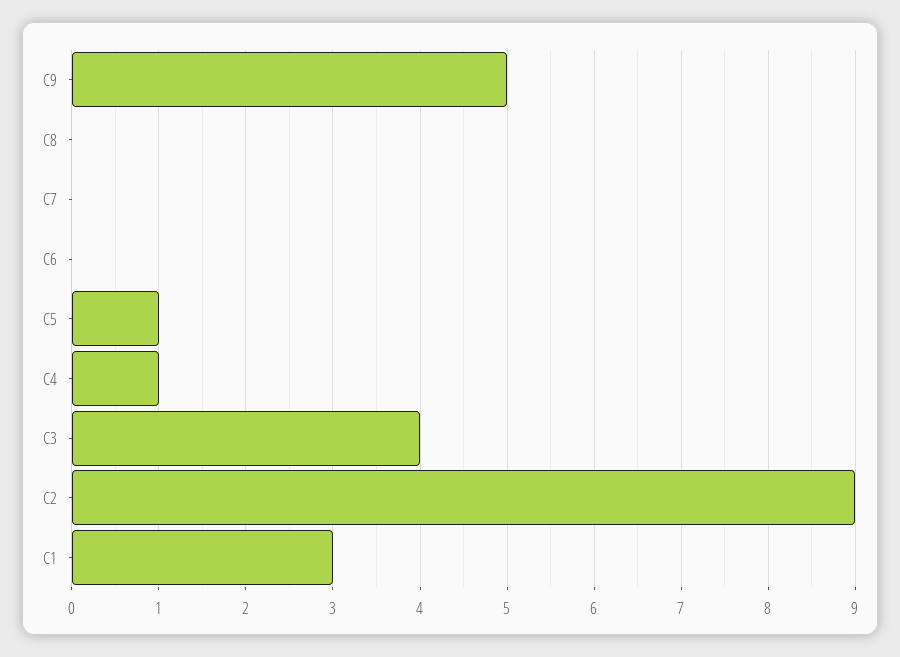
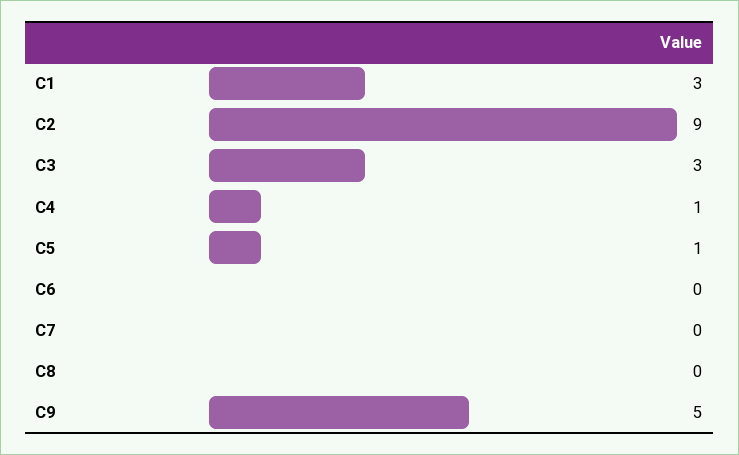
  {
    "C9": 5,
    "C8": 0,
    "C7": 0,
    "C6": 0,
    "C5": 1,
    "C4": 1,
-   "C3": 4,
+   "C3": 3,
    "C2": 9,
    "C1": 3
  }

